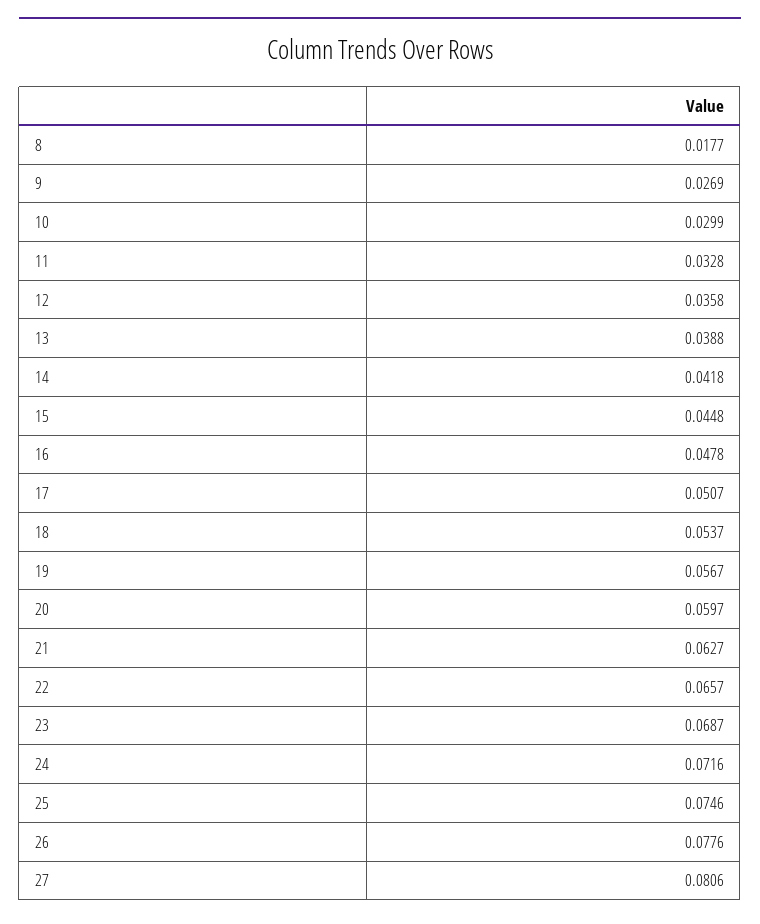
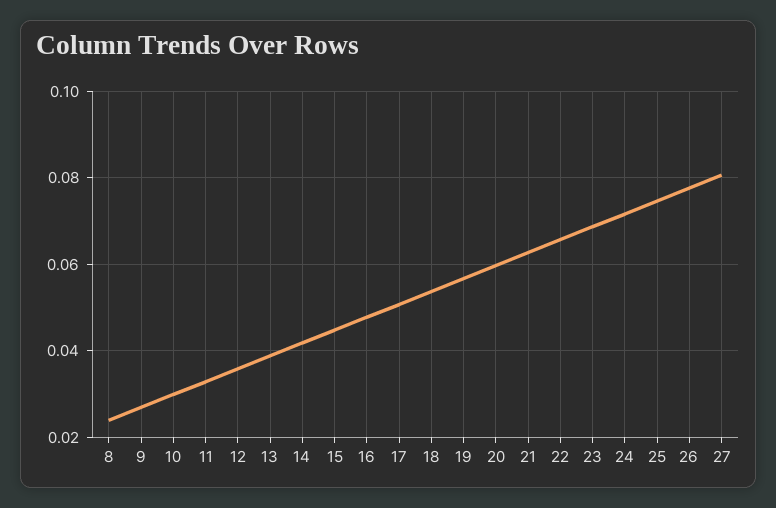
  {
-   "8": 0.0177,
+   "8": 0.024,
    "9": 0.0269,
    "10": 0.0299,
    "11": 0.0328,
    "12": 0.0358,
    "13": 0.0388,
    "14": 0.0418,
    "15": 0.0448,
    "16": 0.0478,
    "17": 0.0507,
    "18": 0.0537,
    "19": 0.0567,
    "20": 0.0597,
    "21": 0.0627,
    "22": 0.0657,
    "23": 0.0687,
    "24": 0.0716,
    "25": 0.0746,
    "26": 0.0776,
    "27": 0.0806
  }

